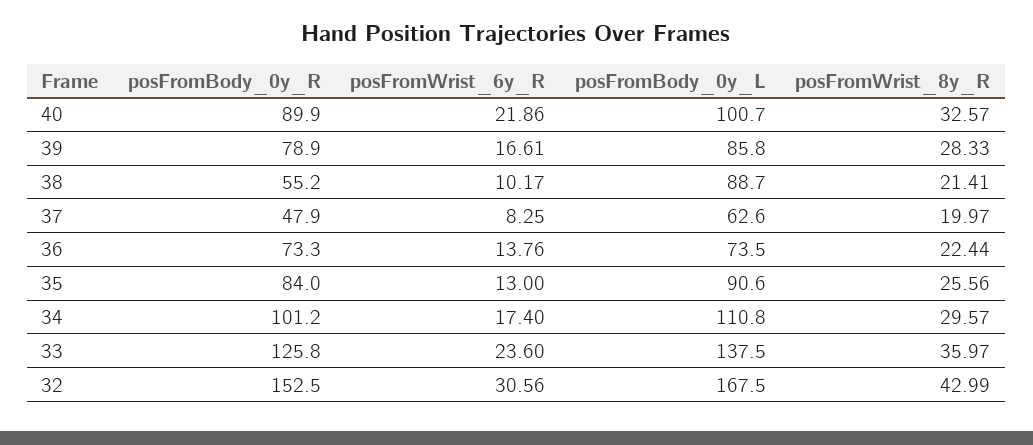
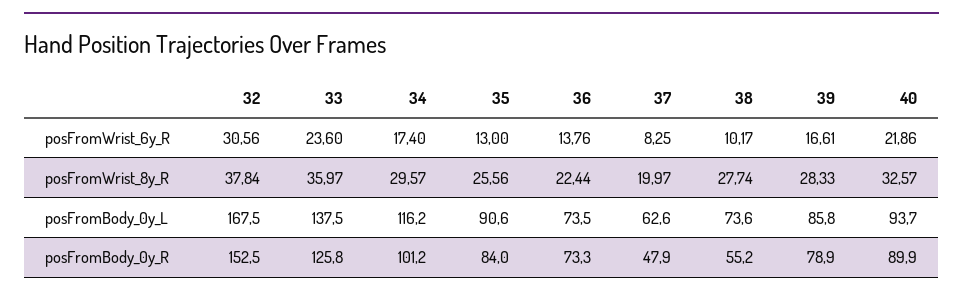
  {
    "posFromBody_0y_R": {
      "40": 89.9,
      "39": 78.9,
      "38": 55.2,
      "37": 47.9,
      "36": 73.3,
      "35": 84,
      "34": 101.2,
      "33": 125.8,
      "32": 152.5
    },
    "posFromWrist_6y_R": {
      "40": 21.86,
      "39": 16.61,
      "38": 10.17,
      "37": 8.25,
      "36": 13.76,
      "35": 13,
      "34": 17.4,
      "33": 23.6,
      "32": 30.56
    },
    "posFromBody_0y_L": {
-     "40": 100.7,
+     "40": 93.7,
      "39": 85.8,
-     "38": 88.7,
+     "38": 73.6,
      "37": 62.6,
      "36": 73.5,
      "35": 90.6,
-     "34": 110.8,
+     "34": 116.2,
      "33": 137.5,
      "32": 167.5
    },
    "posFromWrist_8y_R": {
      "40": 32.57,
      "39": 28.33,
-     "38": 21.41,
+     "38": 27.74,
      "37": 19.97,
      "36": 22.44,
      "35": 25.56,
      "34": 29.57,
      "33": 35.97,
-     "32": 42.99
+     "32": 37.84
    }
  }

